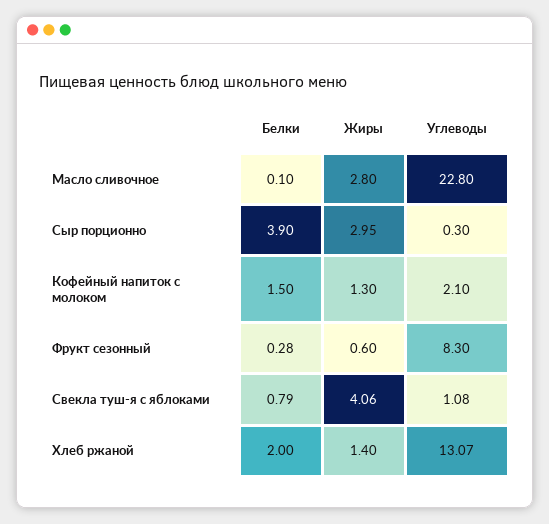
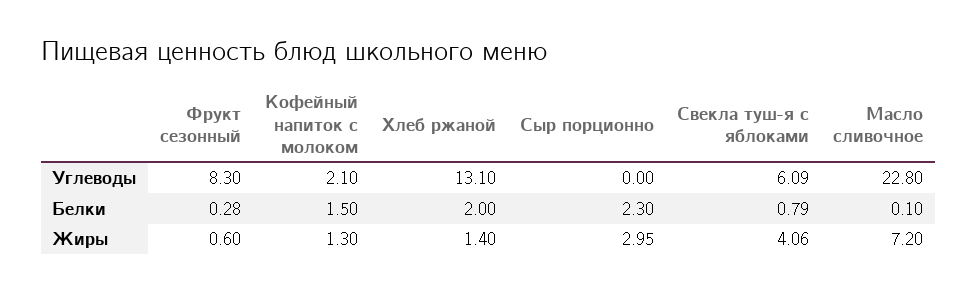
  {
    "Белки": {
      "Масло сливочное": 0.1,
-     "Сыр порционно": 3.9,
+     "Сыр порционно": 2.3,
      "Кофейный напиток с молоком": 1.5,
      "Фрукт сезонный": 0.28,
      "Свекла туш-я с яблоками": 0.79,
      "Хлеб ржаной": 2
    },
    "Жиры": {
-     "Масло сливочное": 2.8,
+     "Масло сливочное": 7.2,
      "Сыр порционно": 2.95,
      "Кофейный напиток с молоком": 1.3,
      "Фрукт сезонный": 0.6,
      "Свекла туш-я с яблоками": 4.06,
      "Хлеб ржаной": 1.4
    },
    "Углеводы": {
      "Масло сливочное": 22.8,
-     "Сыр порционно": 0.3,
+     "Сыр порционно": 0,
      "Кофейный напиток с молоком": 2.1,
      "Фрукт сезонный": 8.3,
-     "Свекла туш-я с яблоками": 1.08,
+     "Свекла туш-я с яблоками": 6.09,
-     "Хлеб ржаной": 13.07
+     "Хлеб ржаной": 13.1
    }
  }

